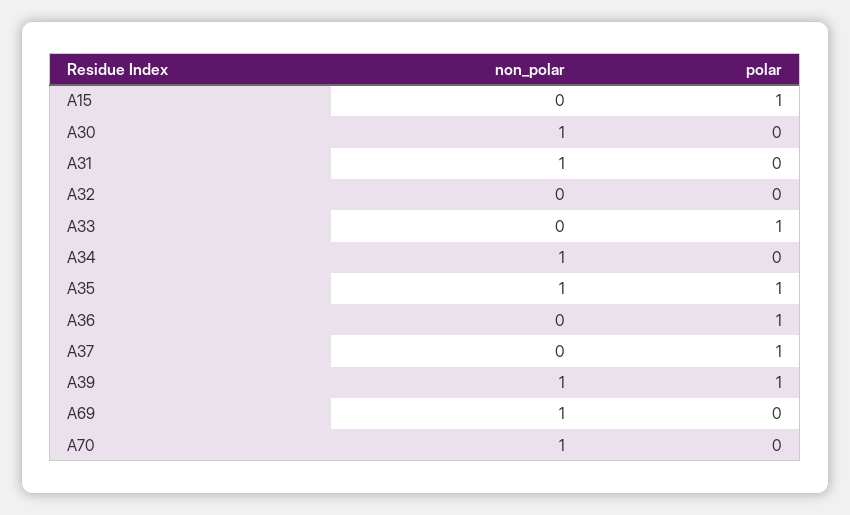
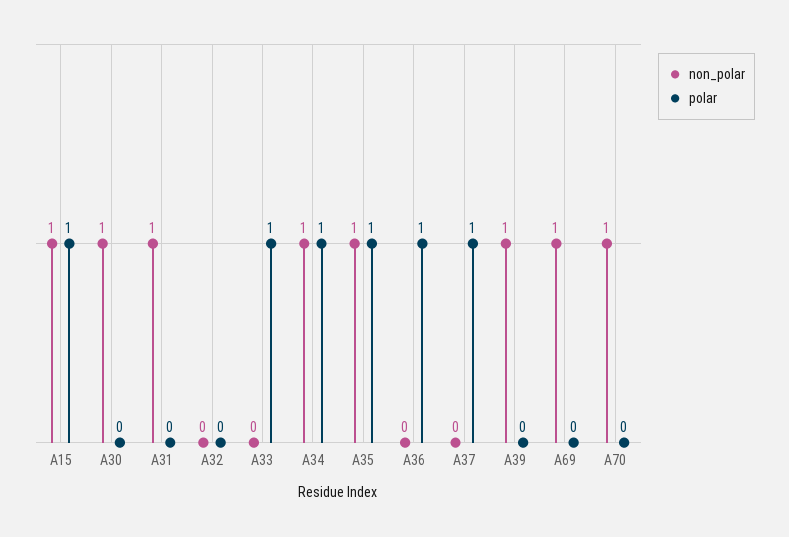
  {
    "non_polar": {
-     "A15": 0,
+     "A15": 1,
      "A30": 1,
      "A31": 1,
      "A32": 0,
      "A33": 0,
      "A34": 1,
      "A35": 1,
      "A36": 0,
      "A37": 0,
      "A39": 1,
      "A69": 1,
      "A70": 1
    },
    "polar": {
      "A15": 1,
      "A30": 0,
      "A31": 0,
      "A32": 0,
      "A33": 1,
-     "A34": 0,
+     "A34": 1,
      "A35": 1,
      "A36": 1,
      "A37": 1,
-     "A39": 1,
+     "A39": 0,
      "A69": 0,
      "A70": 0
    }
  }

